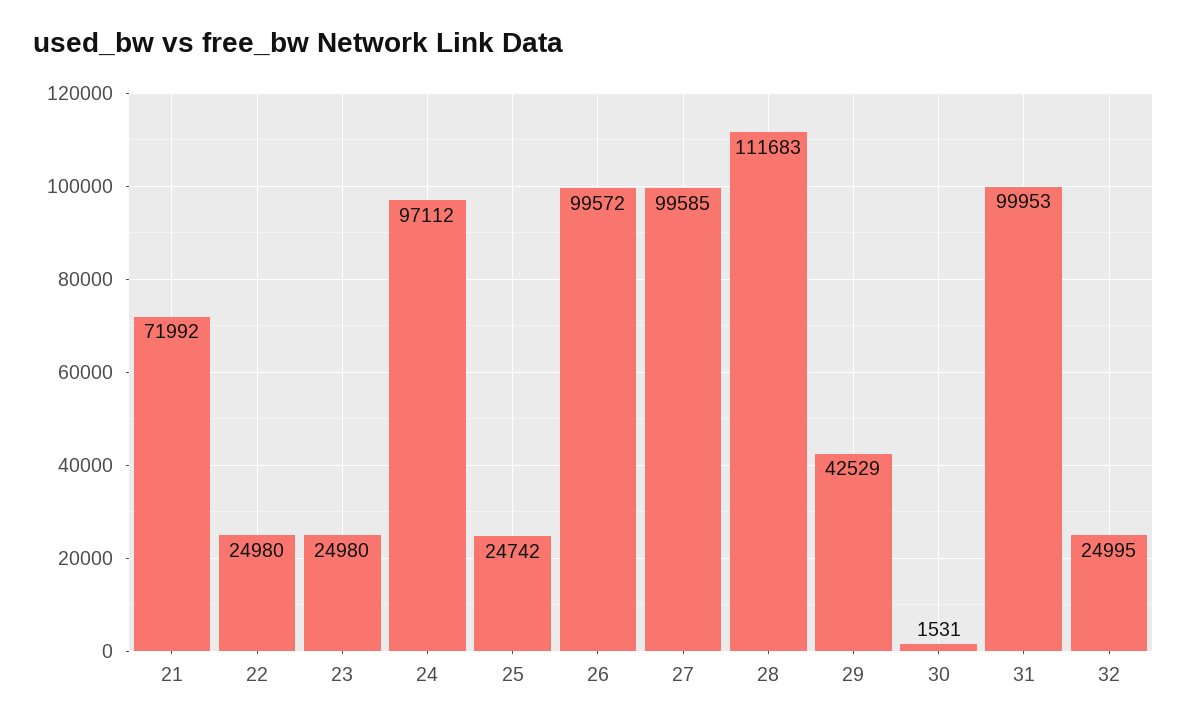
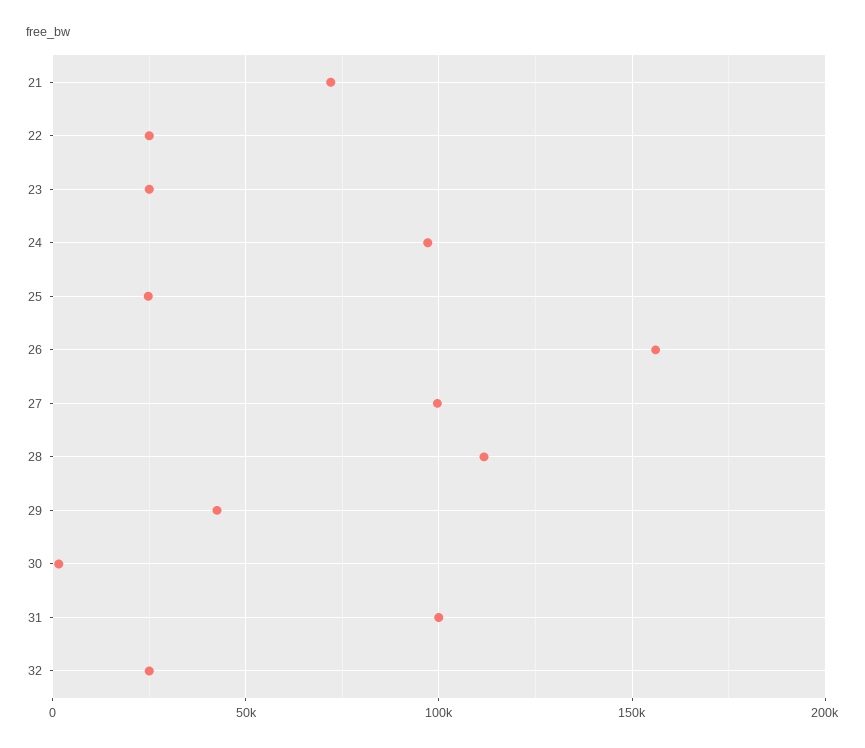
  {
    "21": 71992,
    "22": 24980,
    "23": 24980,
    "24": 97112,
    "25": 24742,
-   "26": 99572,
+   "26": 155000,
    "27": 99585,
    "28": 111683,
    "29": 42529,
    "30": 1531,
    "31": 99953,
    "32": 24995
  }

